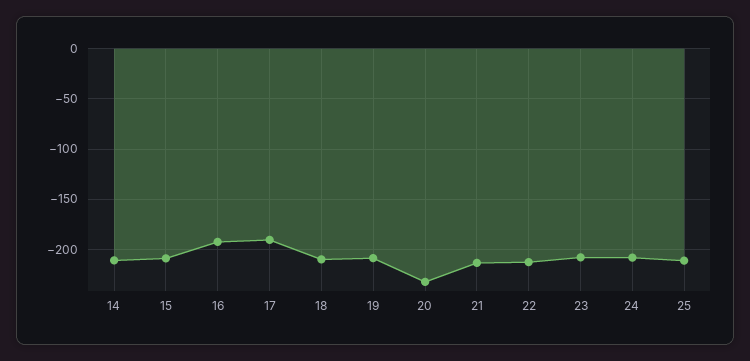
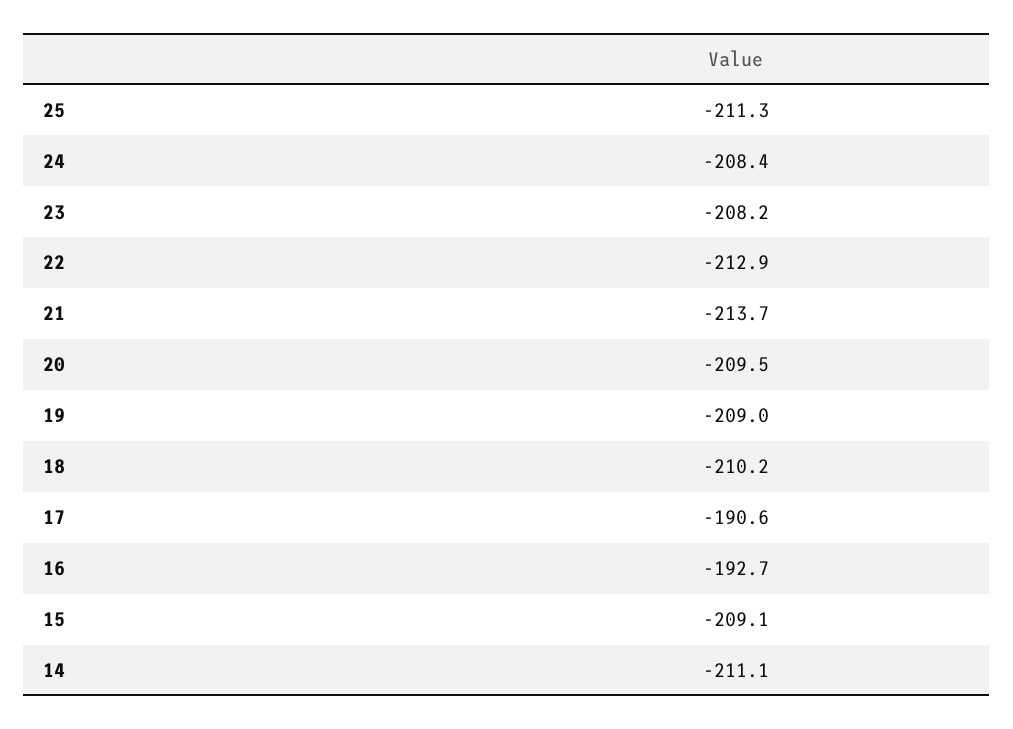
  {
    "14": -211.1,
    "15": -209.1,
    "16": -192.7,
    "17": -190.6,
    "18": -210.2,
    "19": -209,
-   "20": -230,
+   "20": -209.5,
    "21": -213.7,
    "22": -212.9,
    "23": -208.2,
    "24": -208.4,
    "25": -211.3
  }

